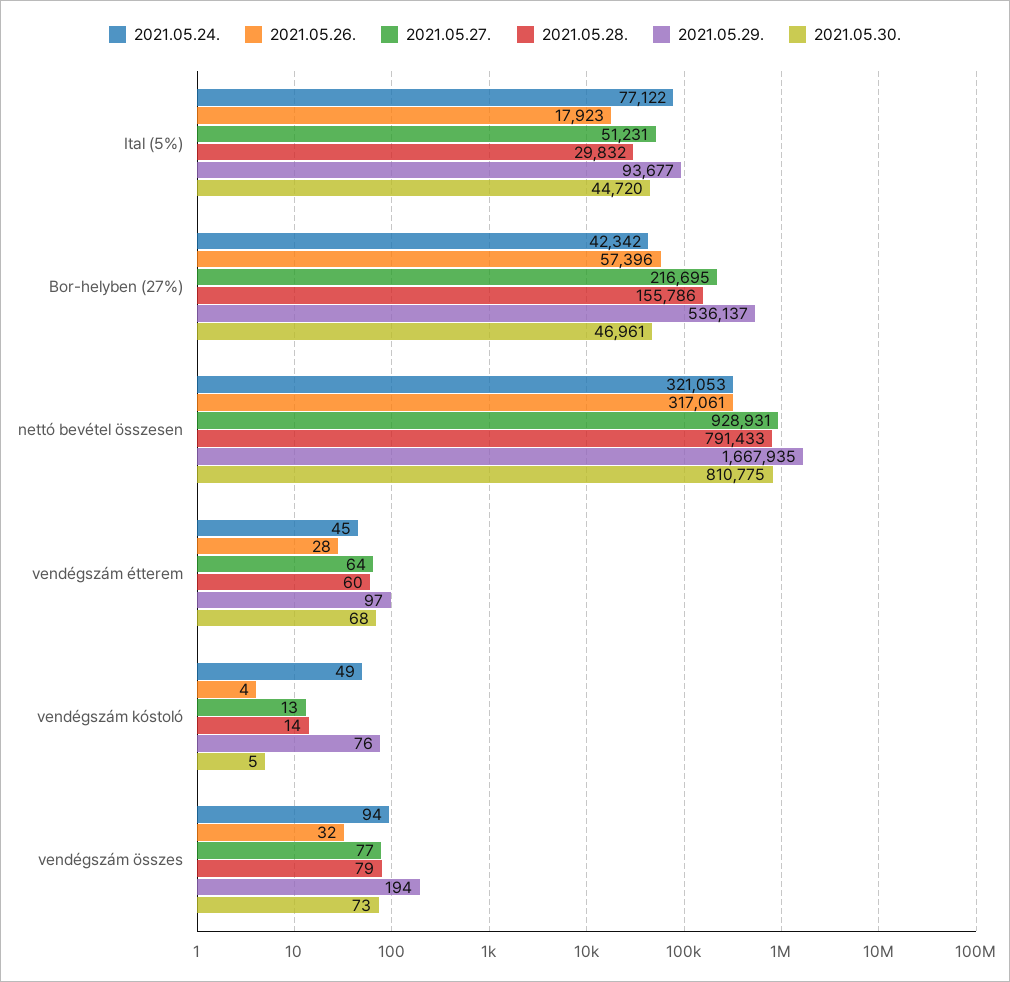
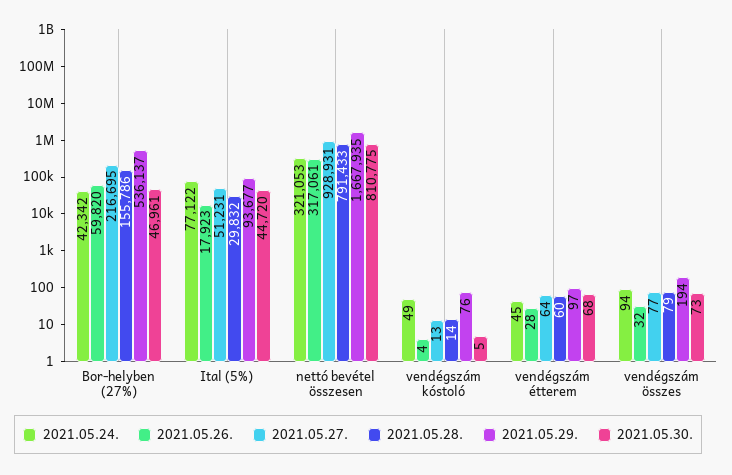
  {
    "2021.05.24.": {
      "Ital (5%)": 77122,
      "Bor-helyben (27%)": 42342,
      "nettó bevétel összesen": 321053,
      "vendégszám étterem": 45,
      "vendégszám kóstoló": 49,
      "vendégszám összes": 94
    },
    "2021.05.26.": {
      "Ital (5%)": 17923,
-     "Bor-helyben (27%)": 57396,
+     "Bor-helyben (27%)": 59820,
      "nettó bevétel összesen": 317061,
      "vendégszám étterem": 28,
      "vendégszám kóstoló": 4,
      "vendégszám összes": 32
    },
    "2021.05.27.": {
      "Ital (5%)": 51231,
      "Bor-helyben (27%)": 216695,
      "nettó bevétel összesen": 928931,
      "vendégszám étterem": 64,
      "vendégszám kóstoló": 13,
      "vendégszám összes": 77
    },
    "2021.05.28.": {
      "Ital (5%)": 29832,
      "Bor-helyben (27%)": 155786,
      "nettó bevétel összesen": 791433,
      "vendégszám étterem": 60,
      "vendégszám kóstoló": 14,
      "vendégszám összes": 79
    },
    "2021.05.29.": {
      "Ital (5%)": 93677,
      "Bor-helyben (27%)": 536137,
      "nettó bevétel összesen": 1667935,
      "vendégszám étterem": 97,
      "vendégszám kóstoló": 76,
      "vendégszám összes": 194
    },
    "2021.05.30.": {
      "Ital (5%)": 44720,
      "Bor-helyben (27%)": 46961,
      "nettó bevétel összesen": 810775,
      "vendégszám étterem": 68,
      "vendégszám kóstoló": 5,
      "vendégszám összes": 73
    }
  }

